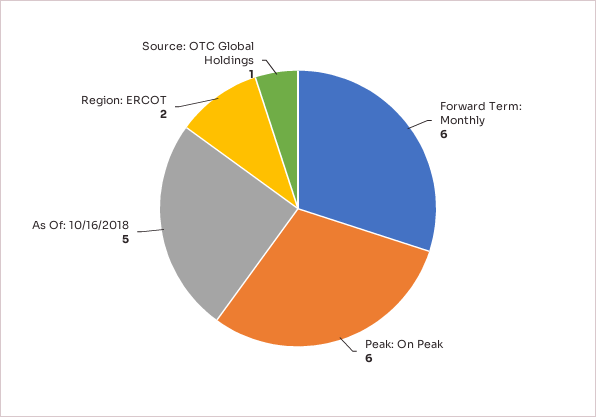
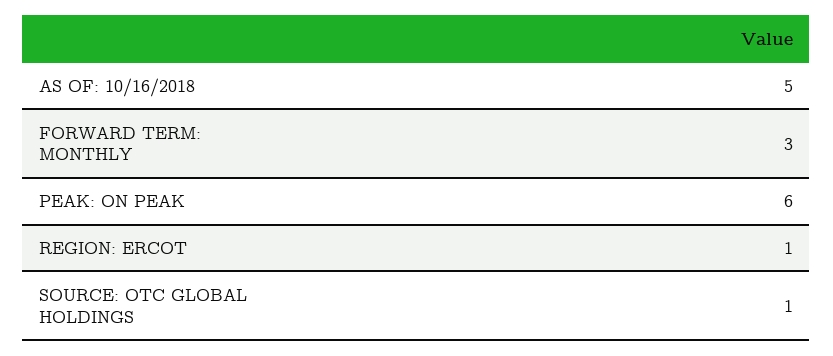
  {
-   "Forward Term: Monthly": 6,
+   "Forward Term: Monthly": 3,
    "Peak: On Peak": 6,
    "As Of: 10/16/2018": 5,
-   "Region: ERCOT": 2,
+   "Region: ERCOT": 1,
    "Source: OTC Global Holdings": 1
  }

